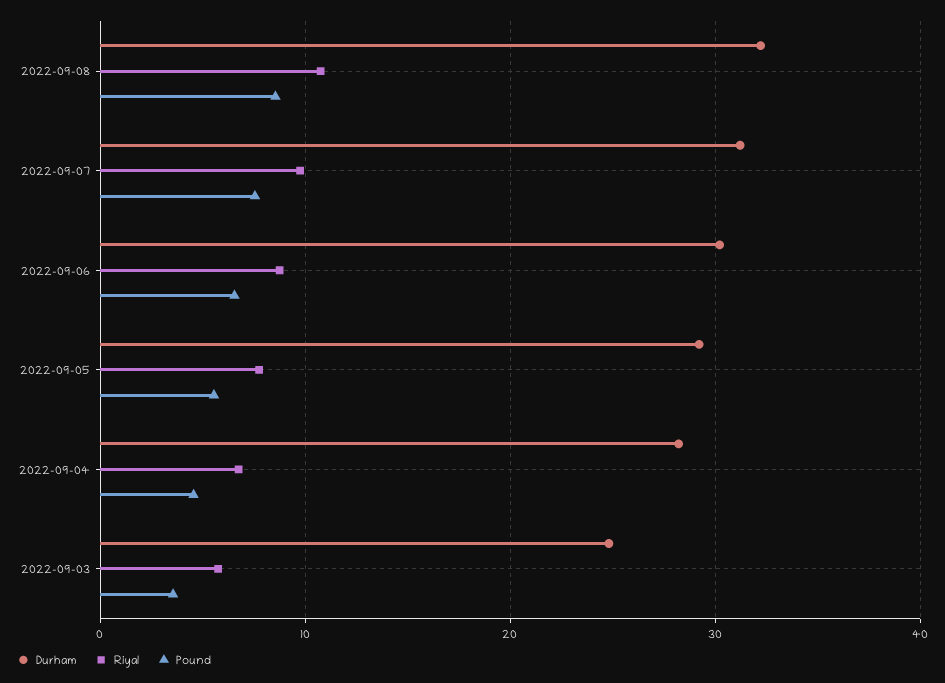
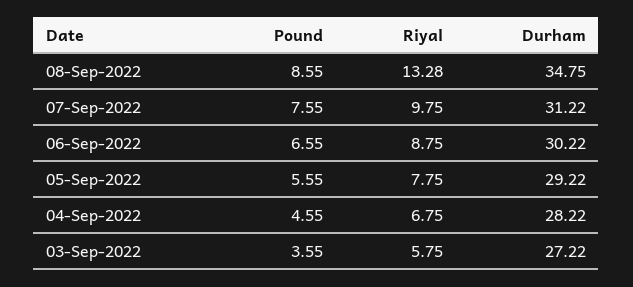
  {
    "Durham": {
-     "2022-09-08": 32,
+     "2022-09-08": 34.75,
      "2022-09-07": 31.22,
      "2022-09-06": 30.22,
      "2022-09-05": 29.22,
      "2022-09-04": 28.22,
-     "2022-09-03": 25
+     "2022-09-03": 27.22
    },
    "Riyal": {
-     "2022-09-08": 11,
+     "2022-09-08": 13.28,
      "2022-09-07": 9.75,
      "2022-09-06": 8.75,
      "2022-09-05": 7.75,
      "2022-09-04": 6.75,
      "2022-09-03": 5.75
    },
    "Pound": {
      "2022-09-08": 8.55,
      "2022-09-07": 7.55,
      "2022-09-06": 6.55,
      "2022-09-05": 5.55,
      "2022-09-04": 4.55,
      "2022-09-03": 3.55
    }
  }

